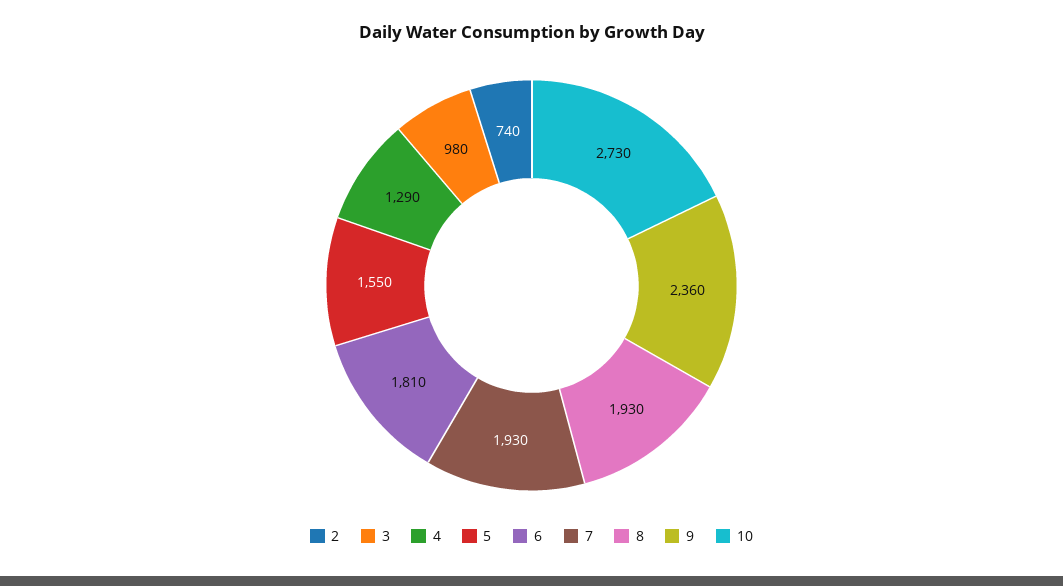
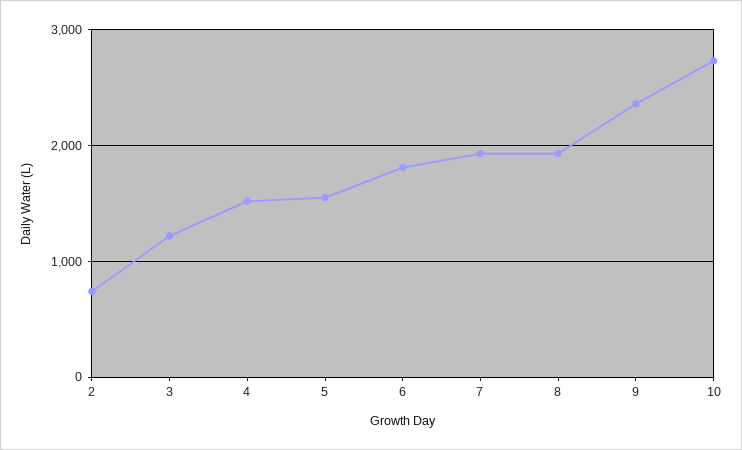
  {
    "2": 740,
-   "3": 980,
+   "3": 1200,
-   "4": 1290,
+   "4": 1500,
    "5": 1550,
    "6": 1810,
    "7": 1930,
    "8": 1930,
    "9": 2360,
    "10": 2730
  }

